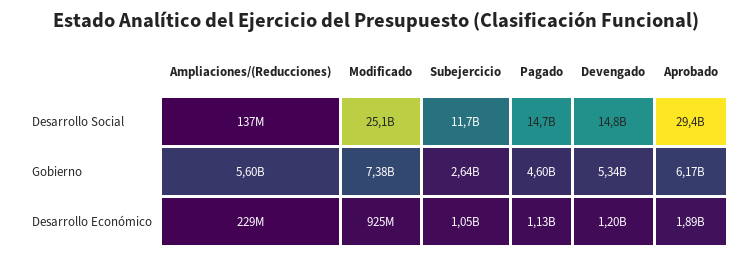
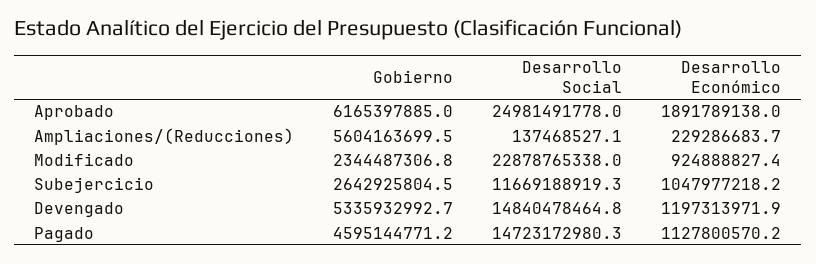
  {
    "Ampliaciones/(Reducciones)": {
      "Desarrollo Social": 137468527.1,
      "Gobierno": 5604163699.5,
      "Desarrollo Económico": 229286683.7
    },
    "Modificado": {
-     "Desarrollo Social": 25100000000,
+     "Desarrollo Social": 22878765338,
-     "Gobierno": 7380000000,
+     "Gobierno": 2344487306.8,
      "Desarrollo Económico": 924888827.4
    },
    "Subejercicio": {
      "Desarrollo Social": 11669188919.3,
      "Gobierno": 2642925804.5,
      "Desarrollo Económico": 1047977218.2
    },
    "Pagado": {
      "Desarrollo Social": 14723172980.3,
      "Gobierno": 4595144771.2,
      "Desarrollo Económico": 1127800570.2
    },
    "Devengado": {
      "Desarrollo Social": 14840478464.8,
      "Gobierno": 5335932992.7,
      "Desarrollo Económico": 1197313971.9
    },
    "Aprobado": {
-     "Desarrollo Social": 29400000000,
+     "Desarrollo Social": 24981491778,
      "Gobierno": 6165397885,
      "Desarrollo Económico": 1891789138
    }
  }

